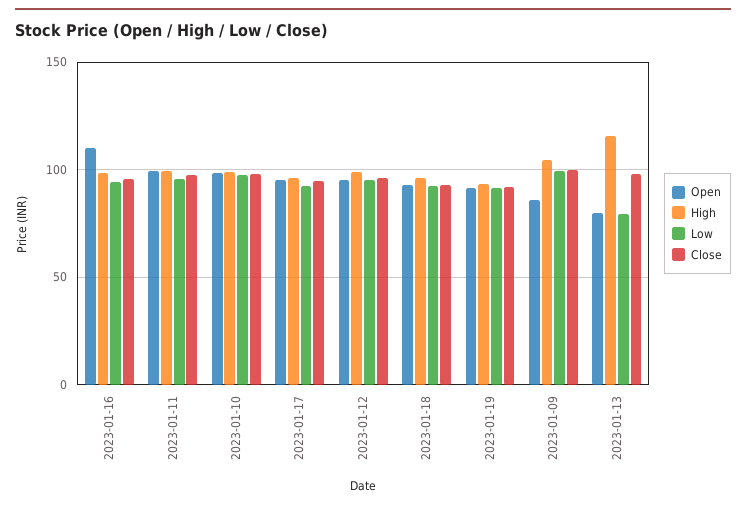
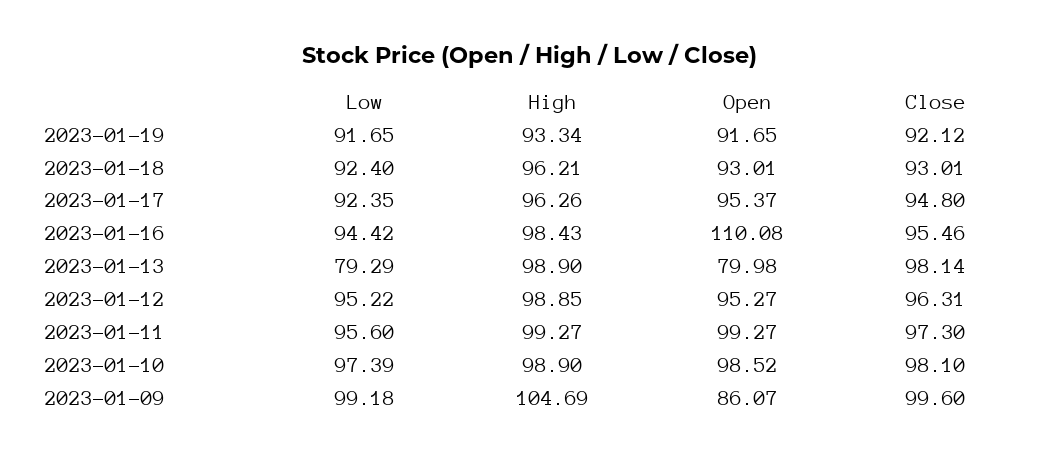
  {
    "Open": {
      "2023-01-16": 110.08,
      "2023-01-11": 99.27,
      "2023-01-10": 98.52,
      "2023-01-17": 95.37,
      "2023-01-12": 95.27,
      "2023-01-18": 93.01,
      "2023-01-19": 91.65,
      "2023-01-09": 86.07,
      "2023-01-13": 79.98
    },
    "High": {
      "2023-01-16": 98.43,
      "2023-01-11": 99.27,
      "2023-01-10": 98.9,
      "2023-01-17": 96.26,
      "2023-01-12": 98.85,
      "2023-01-18": 96.21,
      "2023-01-19": 93.34,
      "2023-01-09": 104.69,
-     "2023-01-13": 115
+     "2023-01-13": 98.9
    },
    "Low": {
      "2023-01-16": 94.42,
      "2023-01-11": 95.6,
      "2023-01-10": 97.39,
      "2023-01-17": 92.35,
      "2023-01-12": 95.22,
      "2023-01-18": 92.4,
      "2023-01-19": 91.65,
      "2023-01-09": 99.18,
      "2023-01-13": 79.29
    },
    "Close": {
      "2023-01-16": 95.46,
      "2023-01-11": 97.3,
      "2023-01-10": 98.1,
      "2023-01-17": 94.8,
      "2023-01-12": 96.31,
      "2023-01-18": 93.01,
      "2023-01-19": 92.12,
      "2023-01-09": 99.6,
      "2023-01-13": 98.14
    }
  }

